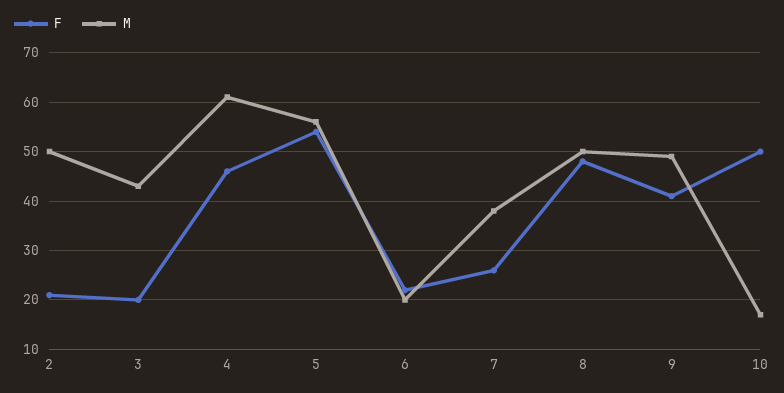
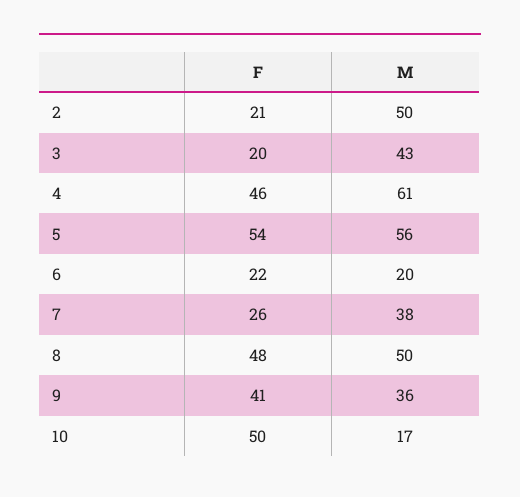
  {
    "F": {
      "2": 21,
      "3": 20,
      "4": 46,
      "5": 54,
      "6": 22,
      "7": 26,
      "8": 48,
      "9": 41,
      "10": 50
    },
    "M": {
      "2": 50,
      "3": 43,
      "4": 61,
      "5": 56,
      "6": 20,
      "7": 38,
      "8": 50,
-     "9": 50,
+     "9": 36,
      "10": 17
    }
  }

